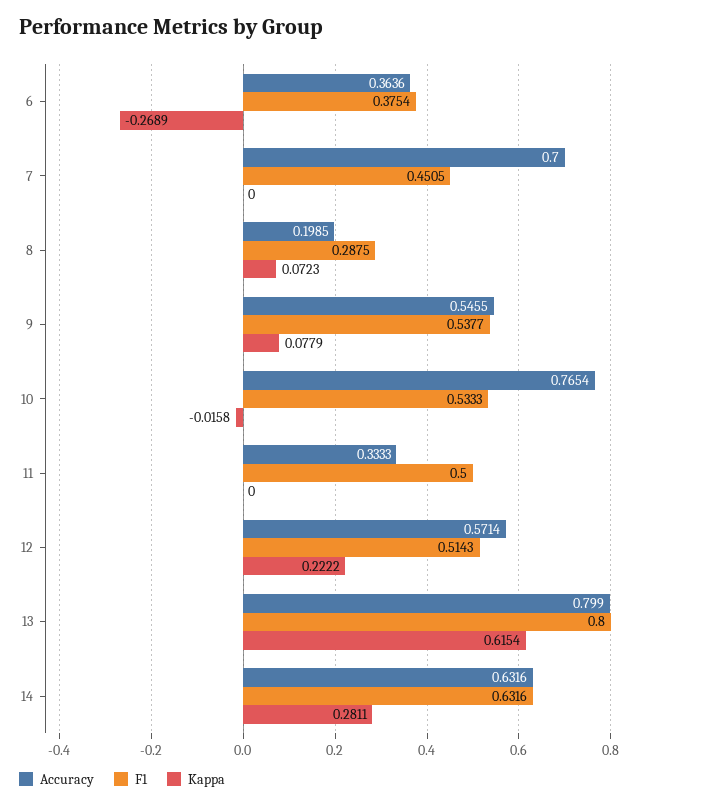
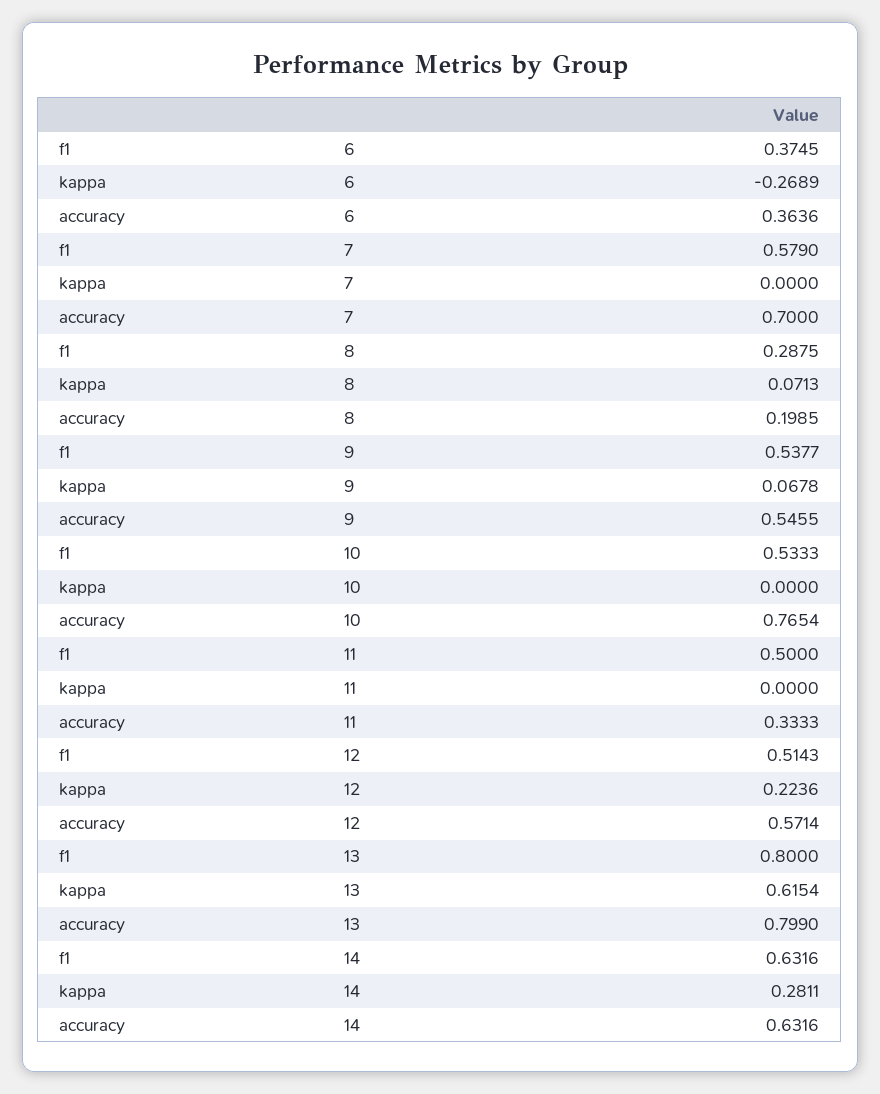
  {
    "Accuracy": {
      "6": 0.3636,
      "7": 0.7,
      "8": 0.1985,
      "9": 0.5455,
      "10": 0.7654,
      "11": 0.3333,
      "12": 0.5714,
      "13": 0.799,
      "14": 0.6316
    },
    "F1": {
-     "6": 0.3754,
+     "6": 0.3745,
-     "7": 0.4505,
+     "7": 0.579,
      "8": 0.2875,
      "9": 0.5377,
      "10": 0.5333,
      "11": 0.5,
      "12": 0.5143,
      "13": 0.8,
      "14": 0.6316
    },
    "Kappa": {
      "6": -0.2689,
      "7": 0,
-     "8": 0.0723,
+     "8": 0.0713,
-     "9": 0.0779,
+     "9": 0.0678,
-     "10": -0.0158,
+     "10": 0,
      "11": 0,
-     "12": 0.2222,
+     "12": 0.2236,
      "13": 0.6154,
      "14": 0.2811
    }
  }

